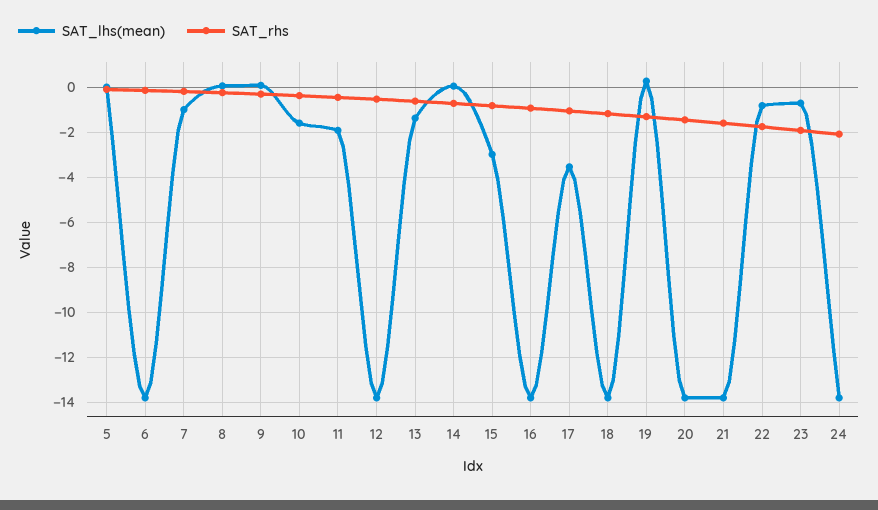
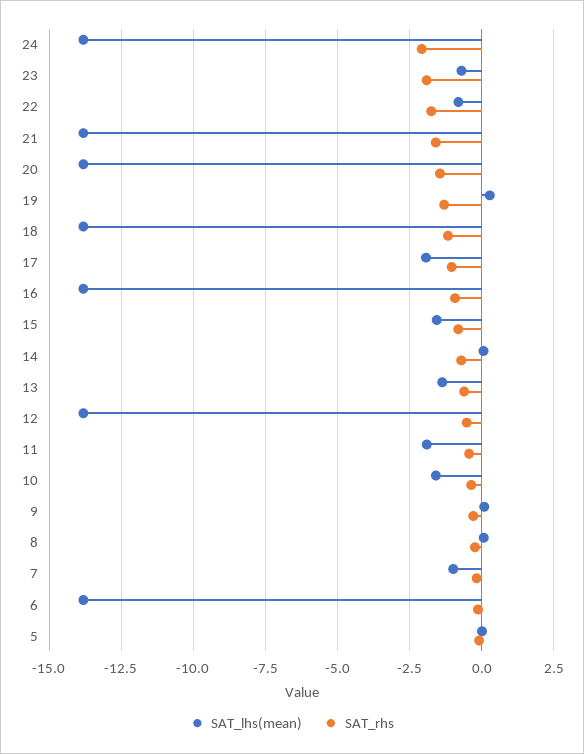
  {
    "SAT_lhs(mean)": {
      "5": 0,
      "6": -13.75,
      "7": -1,
      "8": 0,
      "9": 0,
      "10": -1.5,
      "11": -2,
      "12": -13.75,
      "13": -1.25,
      "14": 0,
-     "15": -3,
+     "15": -1.5,
      "16": -13.75,
-     "17": -3.5,
+     "17": -2,
      "18": -13.75,
      "19": 0.25,
      "20": -13.75,
      "21": -13.75,
      "22": -0.75,
      "23": -0.75,
      "24": -13.75
    },
    "SAT_rhs": {
      "5": 0,
      "6": -0.25,
      "7": -0.25,
      "8": -0.25,
      "9": -0.25,
      "10": -0.25,
      "11": -0.5,
      "12": -0.5,
      "13": -0.5,
      "14": -0.75,
      "15": -0.75,
      "16": -1,
      "17": -1,
      "18": -1.25,
      "19": -1.25,
      "20": -1.5,
      "21": -1.5,
      "22": -1.75,
      "23": -2,
      "24": -2
    }
  }

